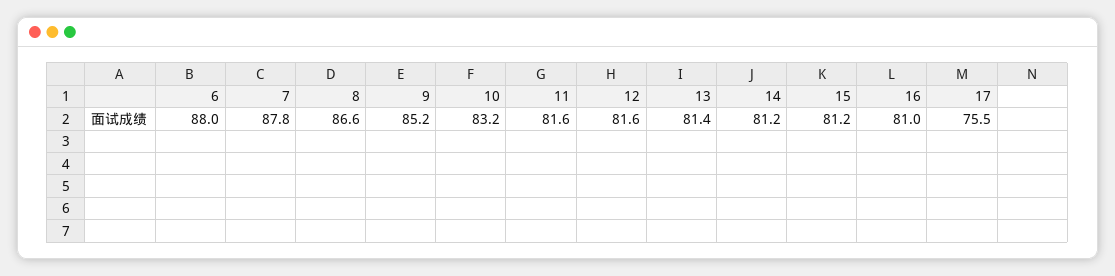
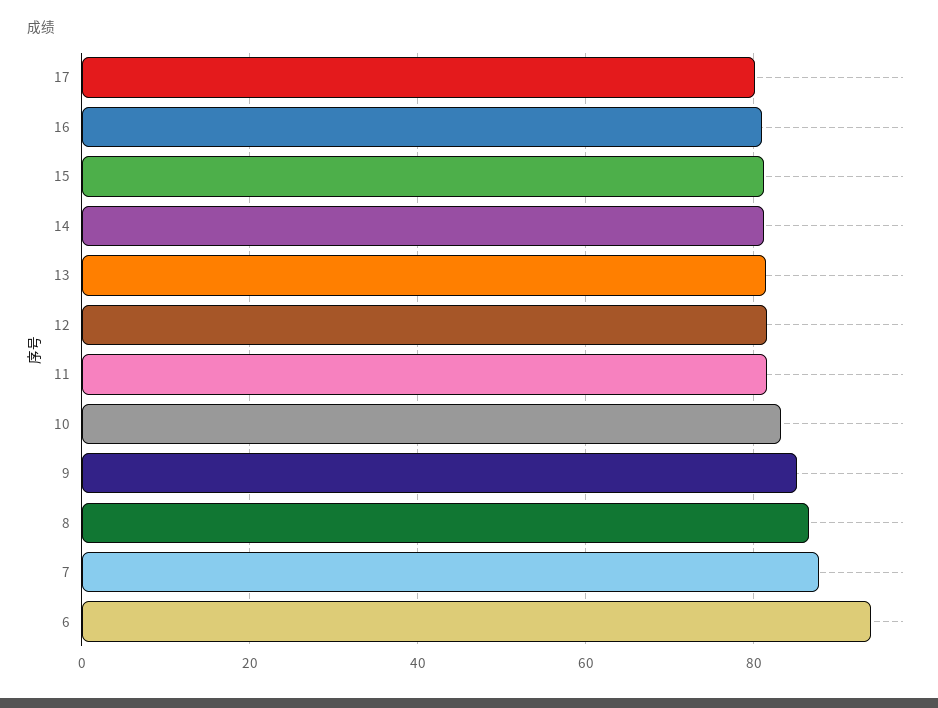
  {
-   "6": 88,
+   "6": 94,
    "7": 87.8,
    "8": 86.6,
    "9": 85.2,
    "10": 83.2,
    "11": 81.6,
    "12": 81.6,
    "13": 81.4,
    "14": 81.2,
    "15": 81.2,
    "16": 81,
-   "17": 75.5
+   "17": 80
  }

